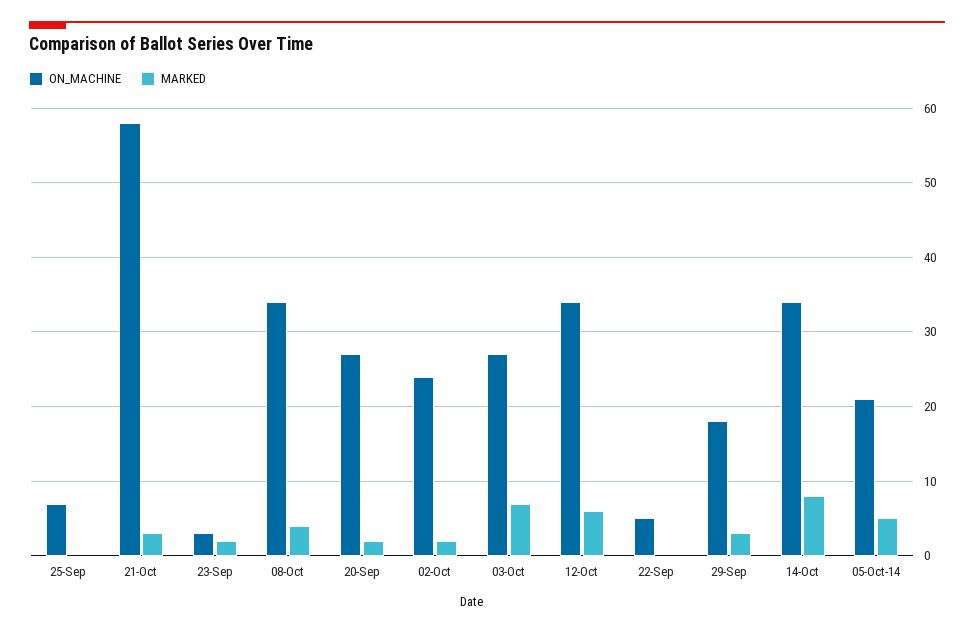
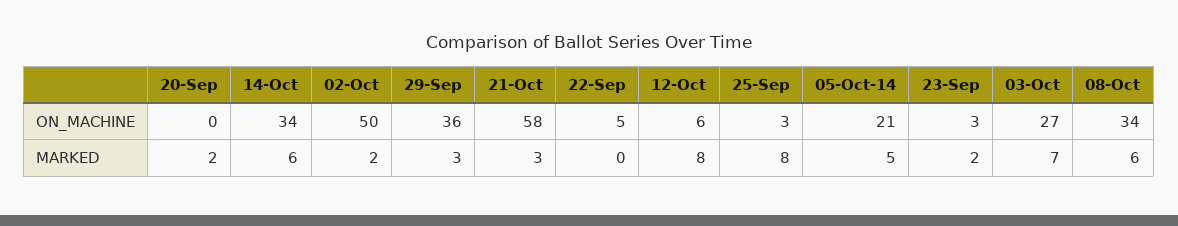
  {
    "ON_MACHINE": {
-     "25-Sep": 7,
+     "25-Sep": 3,
      "21-Oct": 58,
      "23-Sep": 3,
      "08-Oct": 34,
-     "20-Sep": 27,
+     "20-Sep": 0,
-     "02-Oct": 24,
+     "02-Oct": 50,
      "03-Oct": 27,
-     "12-Oct": 34,
+     "12-Oct": 6,
      "22-Sep": 5,
-     "29-Sep": 18,
+     "29-Sep": 36,
      "14-Oct": 34,
      "05-Oct-14": 21
    },
    "MARKED": {
-     "25-Sep": 0,
+     "25-Sep": 8,
      "21-Oct": 3,
      "23-Sep": 2,
-     "08-Oct": 4,
+     "08-Oct": 6,
      "20-Sep": 2,
      "02-Oct": 2,
      "03-Oct": 7,
-     "12-Oct": 6,
+     "12-Oct": 8,
      "22-Sep": 0,
      "29-Sep": 3,
-     "14-Oct": 8,
+     "14-Oct": 6,
      "05-Oct-14": 5
    }
  }

